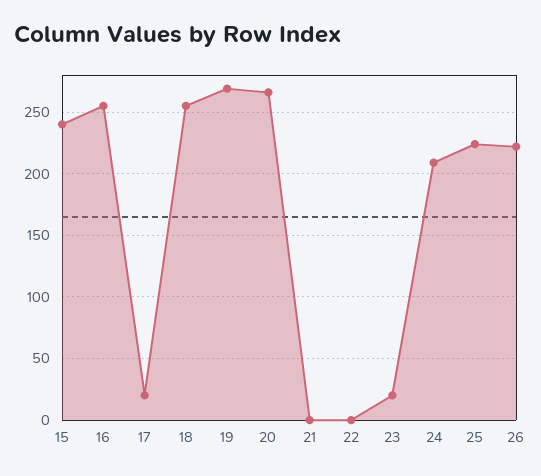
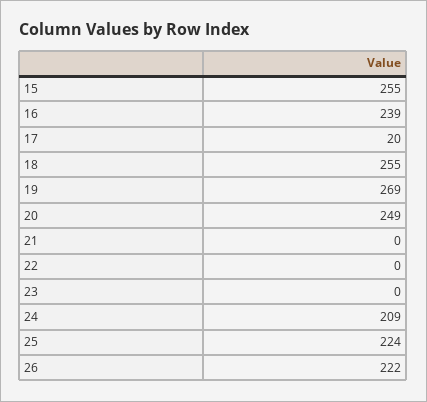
  {
-   "15": 240,
+   "15": 255,
-   "16": 255,
+   "16": 239,
    "17": 20,
    "18": 255,
    "19": 269,
-   "20": 265,
+   "20": 249,
    "21": 0,
    "22": 0,
-   "23": 20,
+   "23": 0,
    "24": 209,
    "25": 224,
    "26": 222
  }

